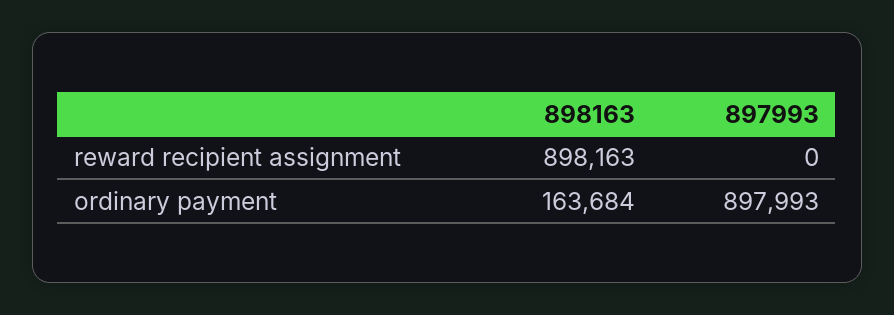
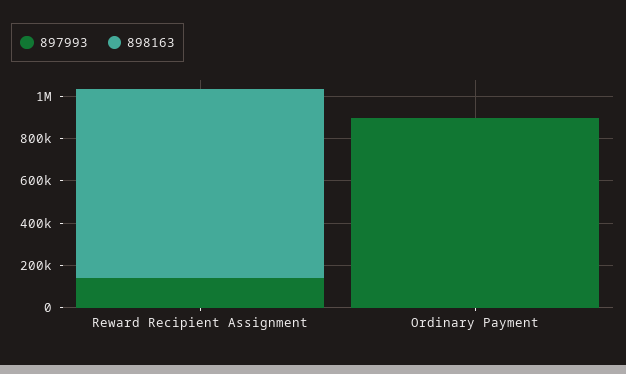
  {
    "898163": {
      "reward recipient assignment": 898163,
-     "ordinary payment": 163684
+     "ordinary payment": 0
    },
    "897993": {
-     "reward recipient assignment": 0,
+     "reward recipient assignment": 150000,
      "ordinary payment": 897993
    }
  }

